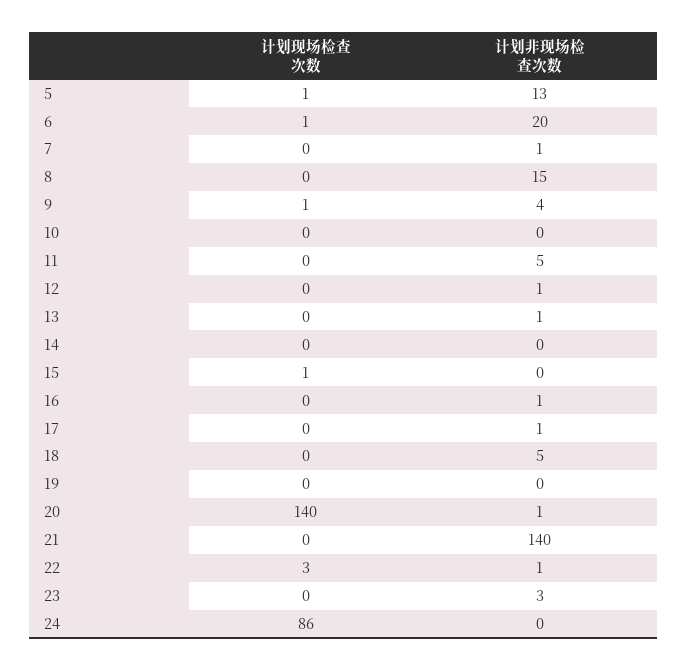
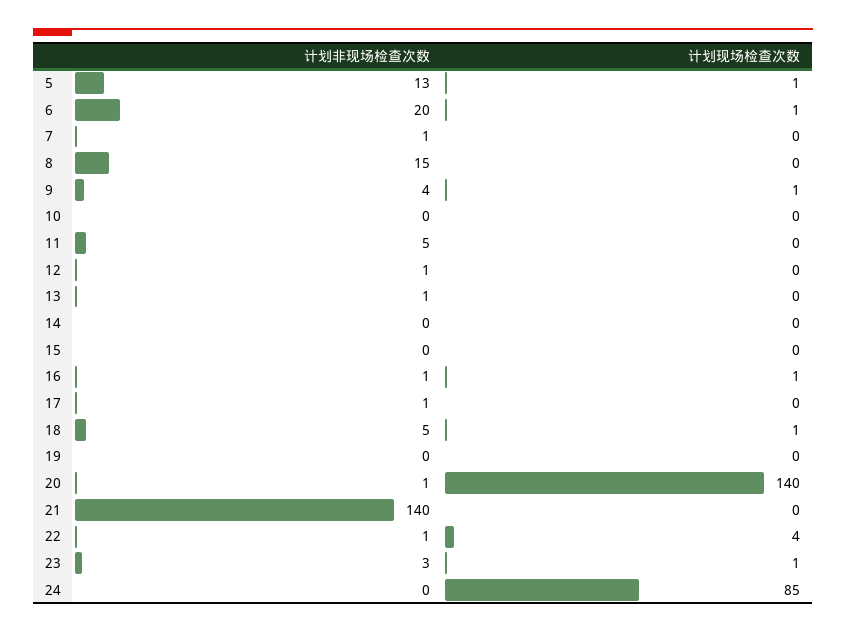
  {
    "计划现场检查次数": {
      "5": 1,
      "6": 1,
      "7": 0,
      "8": 0,
      "9": 1,
      "10": 0,
      "11": 0,
      "12": 0,
      "13": 0,
      "14": 0,
-     "15": 1,
+     "15": 0,
-     "16": 0,
+     "16": 1,
      "17": 0,
-     "18": 0,
+     "18": 1,
      "19": 0,
      "20": 140,
      "21": 0,
-     "22": 3,
+     "22": 4,
-     "23": 0,
+     "23": 1,
-     "24": 86
+     "24": 85
    },
    "计划非现场检查次数": {
      "5": 13,
      "6": 20,
      "7": 1,
      "8": 15,
      "9": 4,
      "10": 0,
      "11": 5,
      "12": 1,
      "13": 1,
      "14": 0,
      "15": 0,
      "16": 1,
      "17": 1,
      "18": 5,
      "19": 0,
      "20": 1,
      "21": 140,
      "22": 1,
      "23": 3,
      "24": 0
    }
  }

